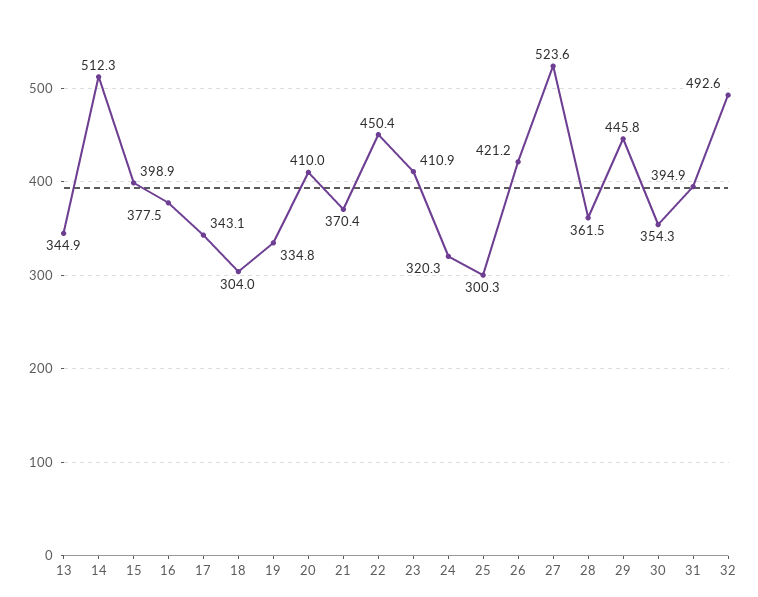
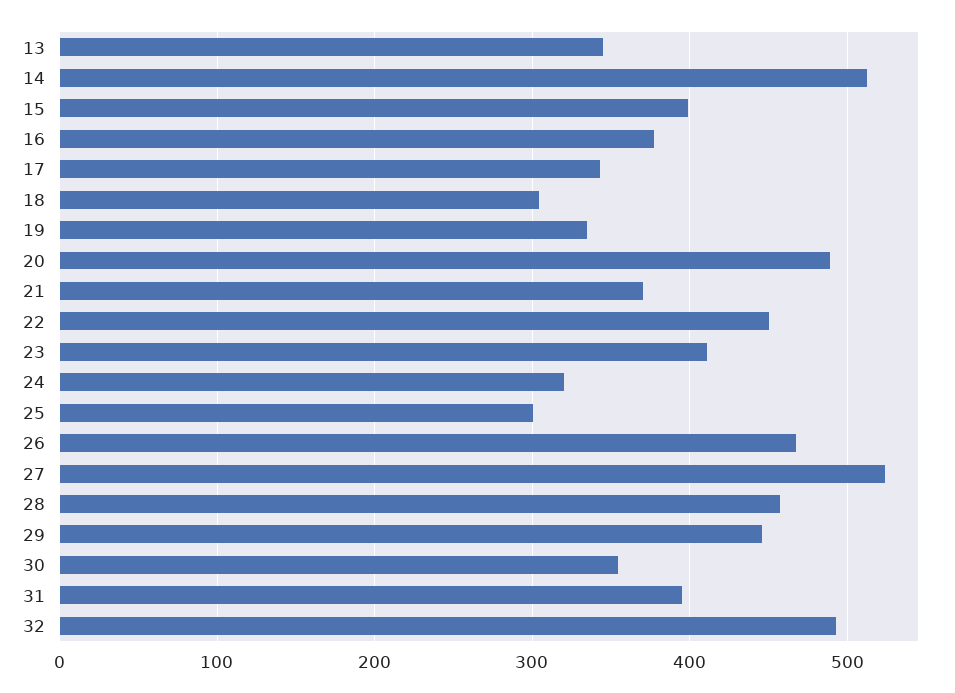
  {
    "13": 344.9,
    "14": 512.3,
    "15": 398.9,
    "16": 377.5,
    "17": 343.1,
    "18": 304,
    "19": 334.8,
-   "20": 410,
+   "20": 490,
    "21": 370.4,
    "22": 450.4,
    "23": 410.9,
    "24": 320.3,
    "25": 300.3,
-   "26": 421.2,
+   "26": 470,
    "27": 523.6,
-   "28": 361.5,
+   "28": 460,
    "29": 445.8,
    "30": 354.3,
    "31": 394.9,
    "32": 492.6
  }

